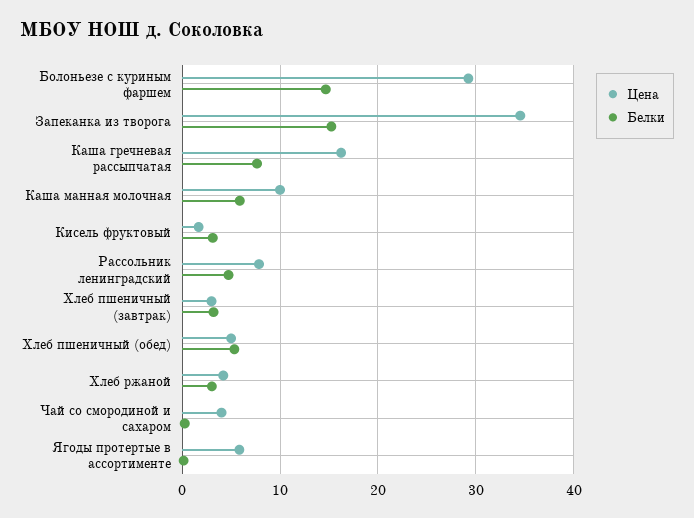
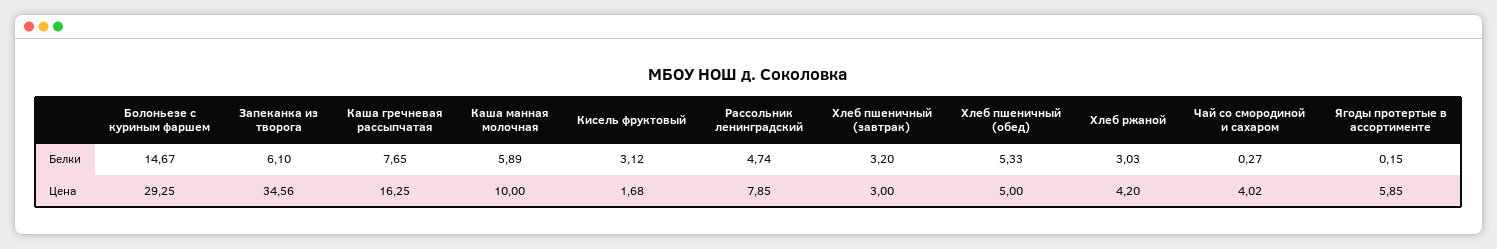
  {
    "Цена": {
      "Болоньезе с куриным фаршем": 29.25,
      "Запеканка из творога": 34.56,
      "Каша гречневая рассыпчатая": 16.25,
      "Каша манная молочная": 10,
      "Кисель фруктовый": 1.68,
      "Рассольник ленинградский": 7.85,
      "Хлеб пшеничный (завтрак)": 3,
      "Хлеб пшеничный (обед)": 5,
      "Хлеб ржаной": 4.2,
      "Чай со смородиной и сахаром": 4.02,
      "Ягоды протертые в ассортименте": 5.85
    },
    "Белки": {
      "Болоньезе с куриным фаршем": 14.67,
-     "Запеканка из творога": 15,
+     "Запеканка из творога": 6.1,
      "Каша гречневая рассыпчатая": 7.65,
      "Каша манная молочная": 5.89,
      "Кисель фруктовый": 3.12,
      "Рассольник ленинградский": 4.74,
      "Хлеб пшеничный (завтрак)": 3.2,
      "Хлеб пшеничный (обед)": 5.33,
      "Хлеб ржаной": 3.03,
      "Чай со смородиной и сахаром": 0.27,
      "Ягоды протертые в ассортименте": 0.15
    }
  }

